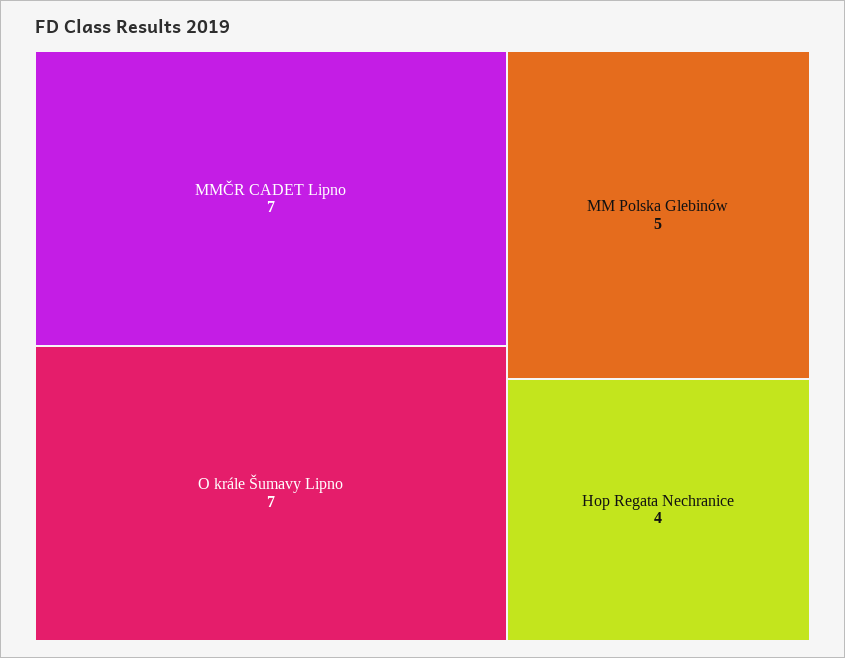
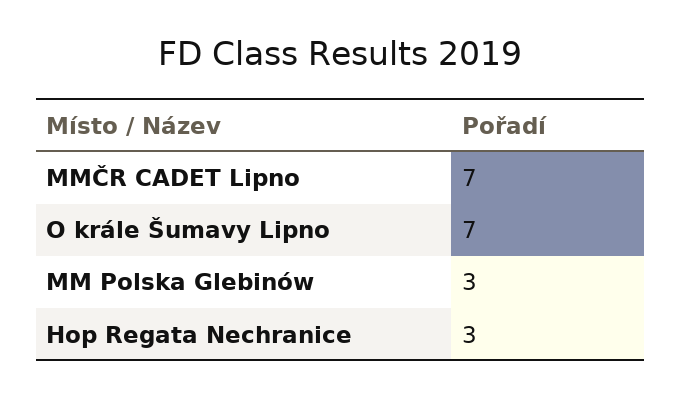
  {
    "MMČR CADET Lipno": 7,
    "O krále Šumavy Lipno": 7,
-   "MM Polska Glebinów": 5,
+   "MM Polska Glebinów": 3,
-   "Hop Regata Nechranice": 4
+   "Hop Regata Nechranice": 3
  }

